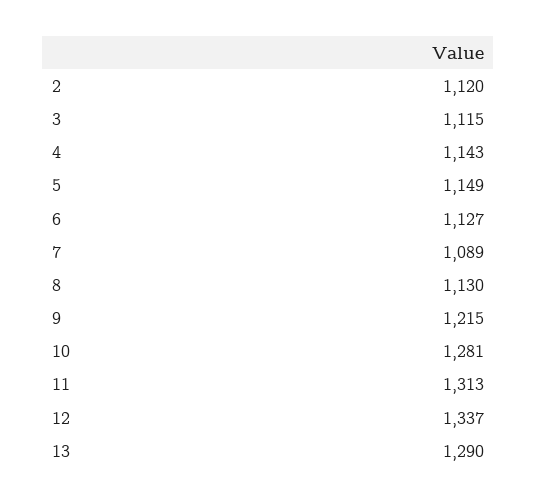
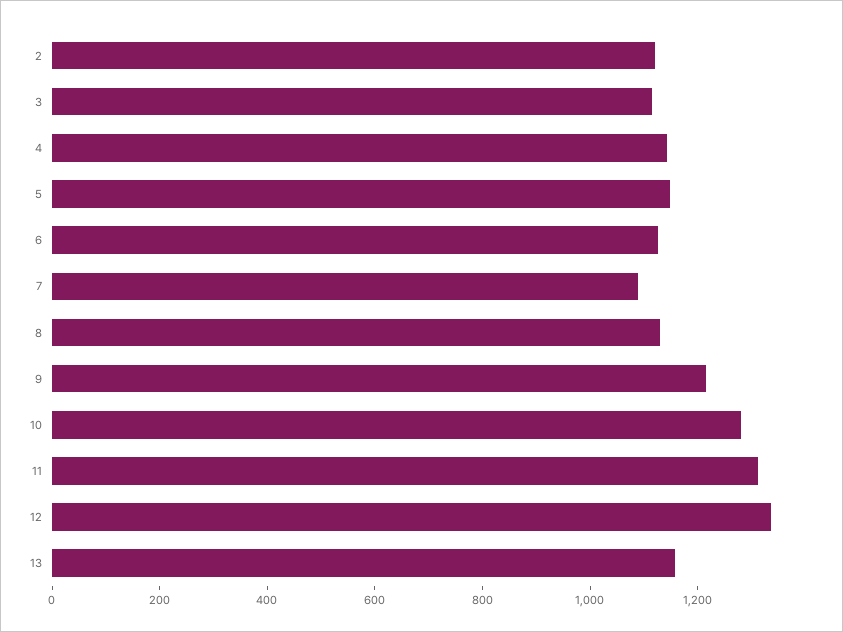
  {
    "2": 1120,
    "3": 1115,
    "4": 1143,
    "5": 1149,
    "6": 1127,
    "7": 1089,
    "8": 1130,
    "9": 1215,
    "10": 1281,
    "11": 1313,
    "12": 1337,
-   "13": 1290
+   "13": 1150
  }

